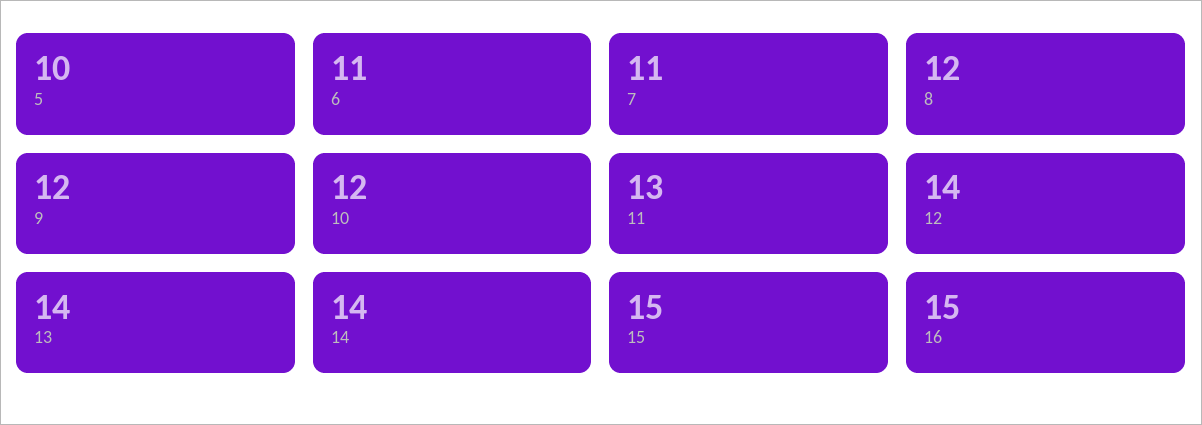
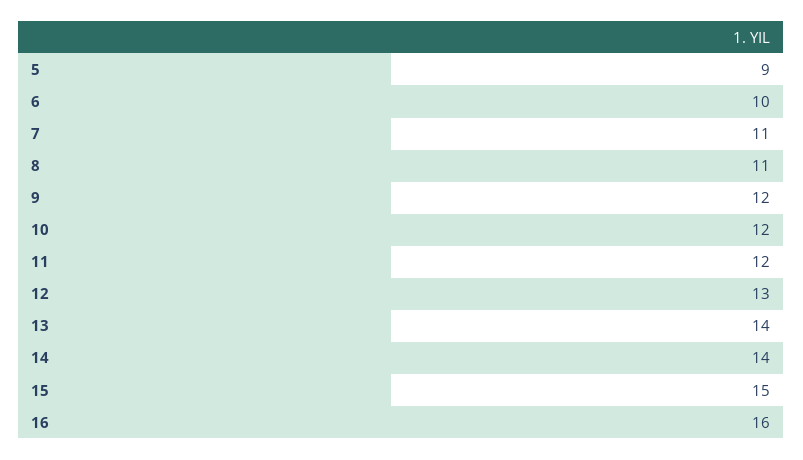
  {
-   "5": 10,
+   "5": 9,
-   "6": 11,
+   "6": 10,
    "7": 11,
-   "8": 12,
+   "8": 11,
    "9": 12,
    "10": 12,
-   "11": 13,
+   "11": 12,
-   "12": 14,
+   "12": 13,
    "13": 14,
    "14": 14,
    "15": 15,
-   "16": 15
+   "16": 16
  }

